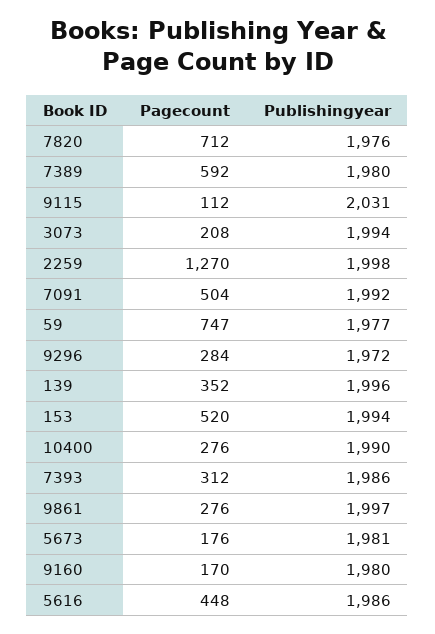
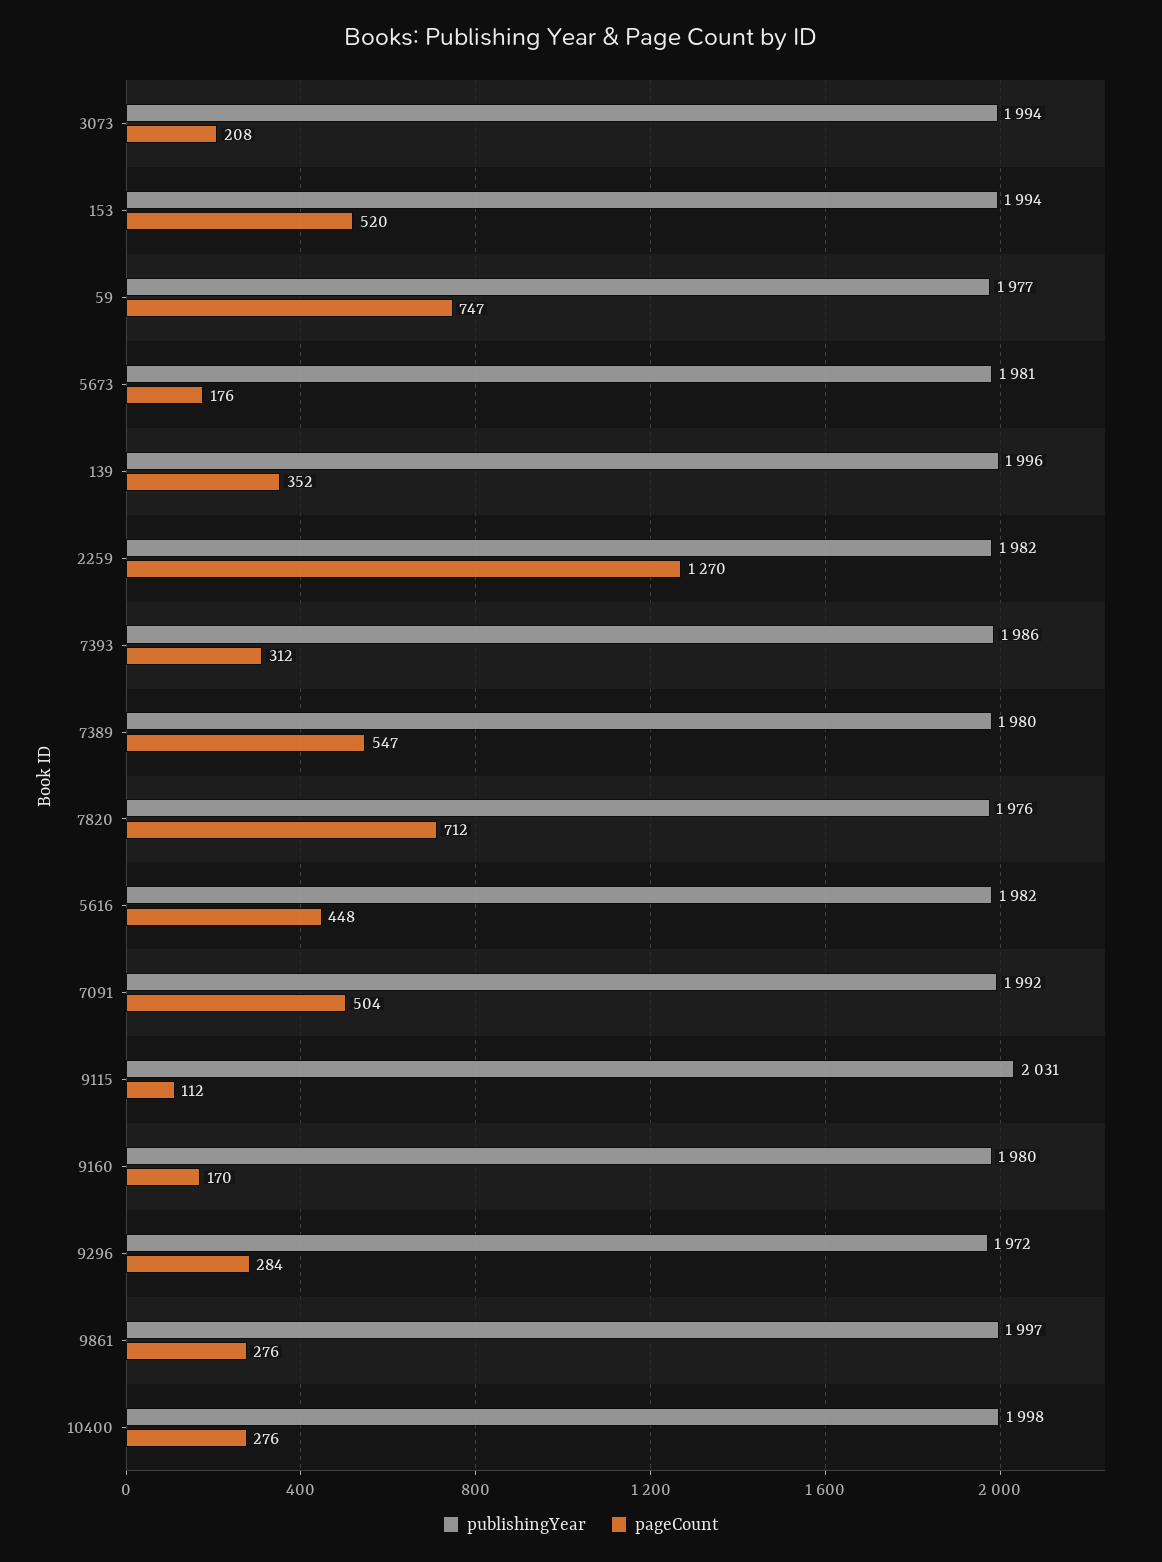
  {
    "Pagecount": {
      "7820": 712,
-     "7389": 592,
+     "7389": 547,
      "9115": 112,
      "3073": 208,
      "2259": 1270,
      "7091": 504,
      "59": 747,
      "9296": 284,
      "139": 352,
      "153": 520,
      "10400": 276,
      "7393": 312,
      "9861": 276,
      "5673": 176,
      "9160": 170,
      "5616": 448
    },
    "Publishingyear": {
      "7820": 1976,
      "7389": 1980,
      "9115": 2031,
      "3073": 1994,
-     "2259": 1998,
+     "2259": 1982,
      "7091": 1992,
      "59": 1977,
      "9296": 1972,
      "139": 1996,
      "153": 1994,
-     "10400": 1990,
+     "10400": 1998,
      "7393": 1986,
      "9861": 1997,
      "5673": 1981,
      "9160": 1980,
-     "5616": 1986
+     "5616": 1982
    }
  }

